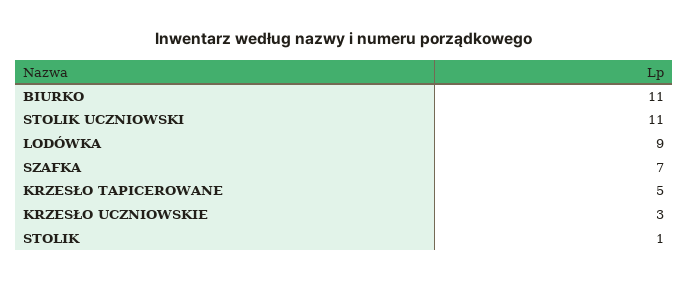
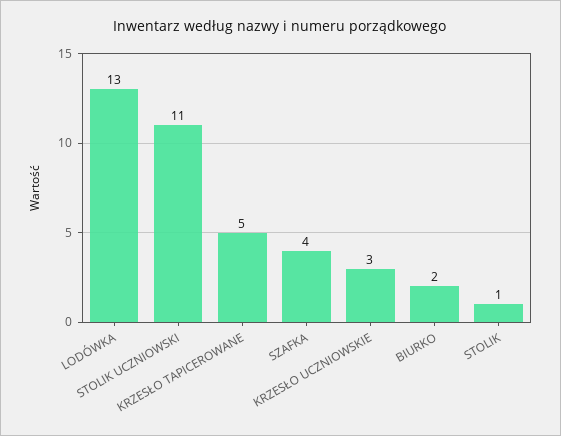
  {
-   "BIURKO": 11,
+   "BIURKO": 2,
    "STOLIK UCZNIOWSKI": 11,
-   "LODÓWKA": 9,
+   "LODÓWKA": 13,
-   "SZAFKA": 7,
+   "SZAFKA": 4,
    "KRZESŁO TAPICEROWANE": 5,
    "KRZESŁO UCZNIOWSKIE": 3,
    "STOLIK": 1
  }

